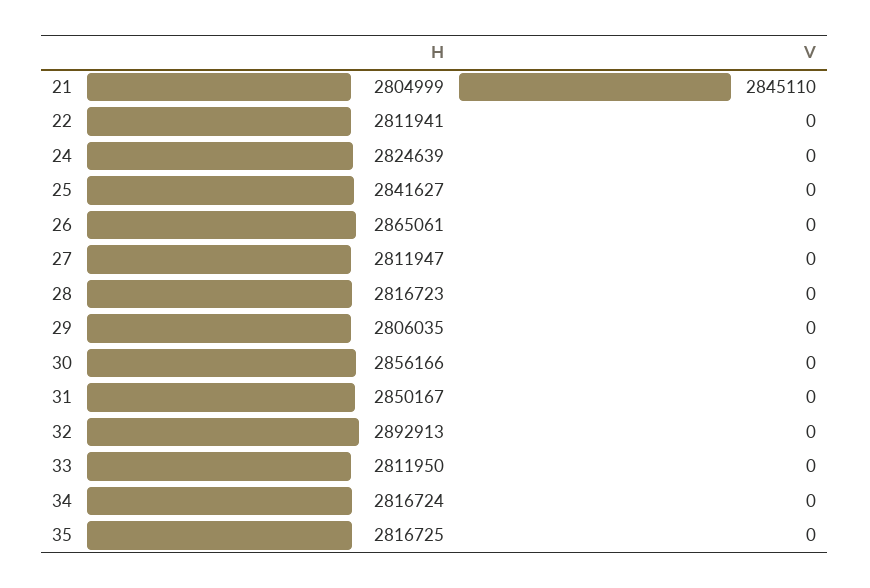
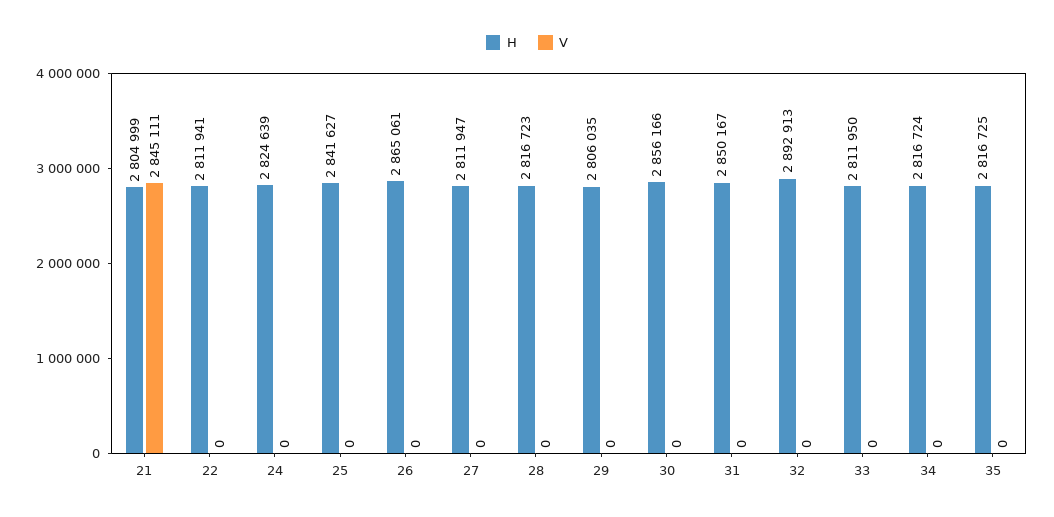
  {
    "H": {
      "21": 2804999,
      "22": 2811941,
      "24": 2824639,
      "25": 2841627,
      "26": 2865061,
      "27": 2811947,
      "28": 2816723,
      "29": 2806035,
      "30": 2856166,
      "31": 2850167,
      "32": 2892913,
      "33": 2811950,
      "34": 2816724,
      "35": 2816725
    },
    "V": {
-     "21": 2845110,
+     "21": 2845111,
      "22": 0,
      "24": 0,
      "25": 0,
      "26": 0,
      "27": 0,
      "28": 0,
      "29": 0,
      "30": 0,
      "31": 0,
      "32": 0,
      "33": 0,
      "34": 0,
      "35": 0
    }
  }

